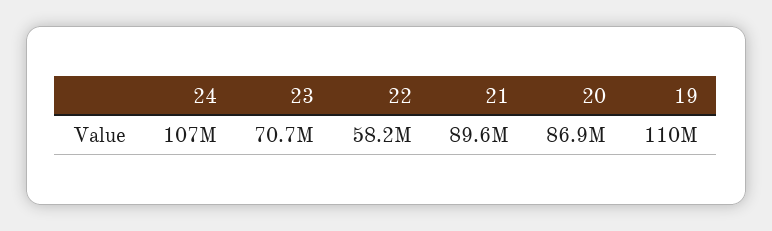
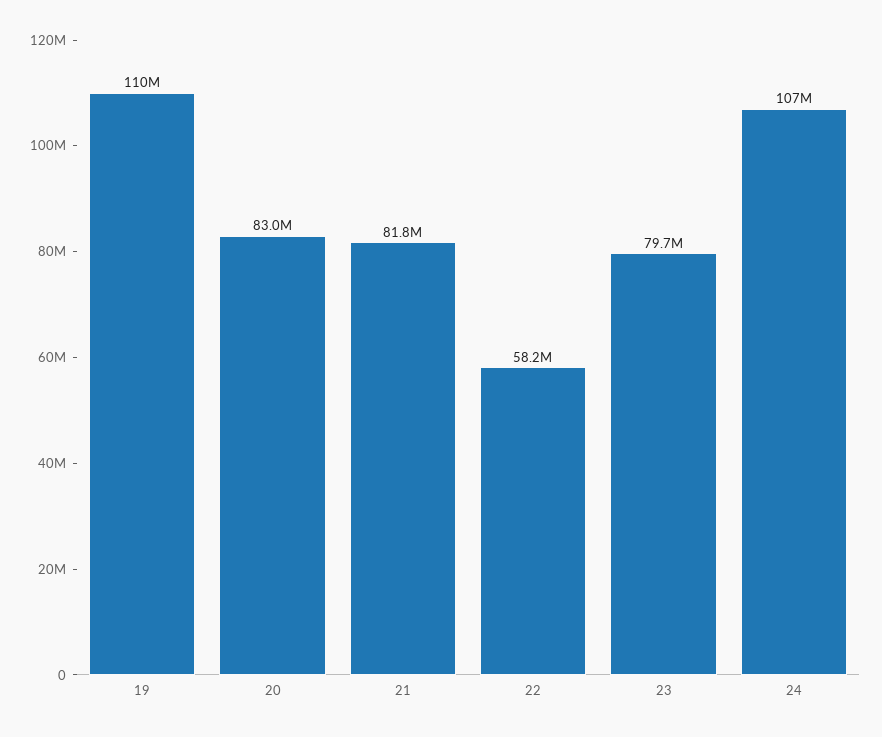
  {
    "24": 107000000,
-   "23": 70700000,
+   "23": 79700000,
    "22": 58200000,
-   "21": 89600000,
+   "21": 81800000,
-   "20": 86900000,
+   "20": 83000000,
    "19": 110000000
  }

